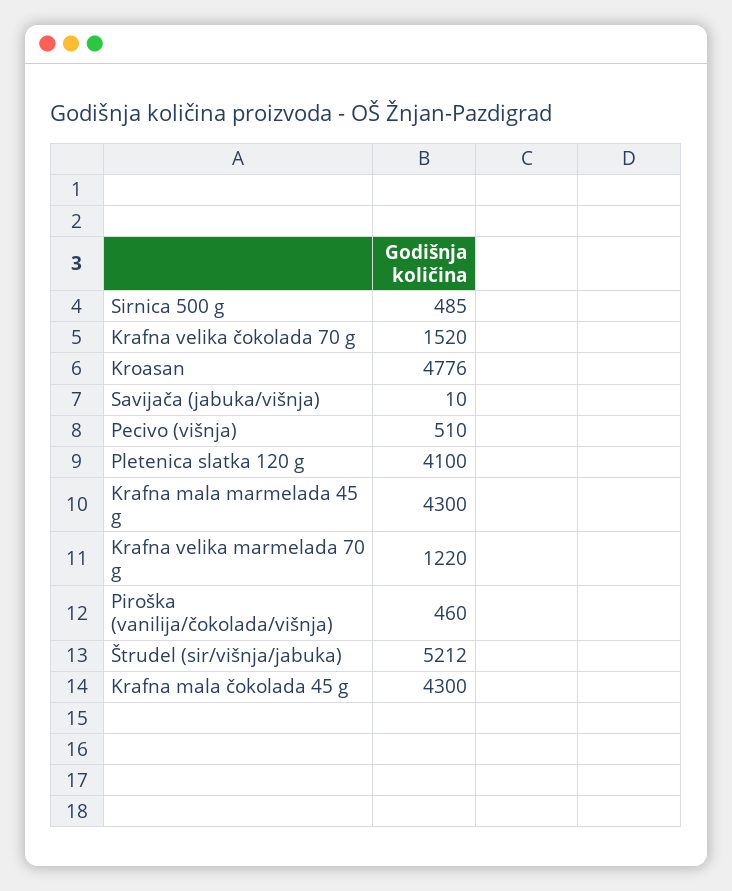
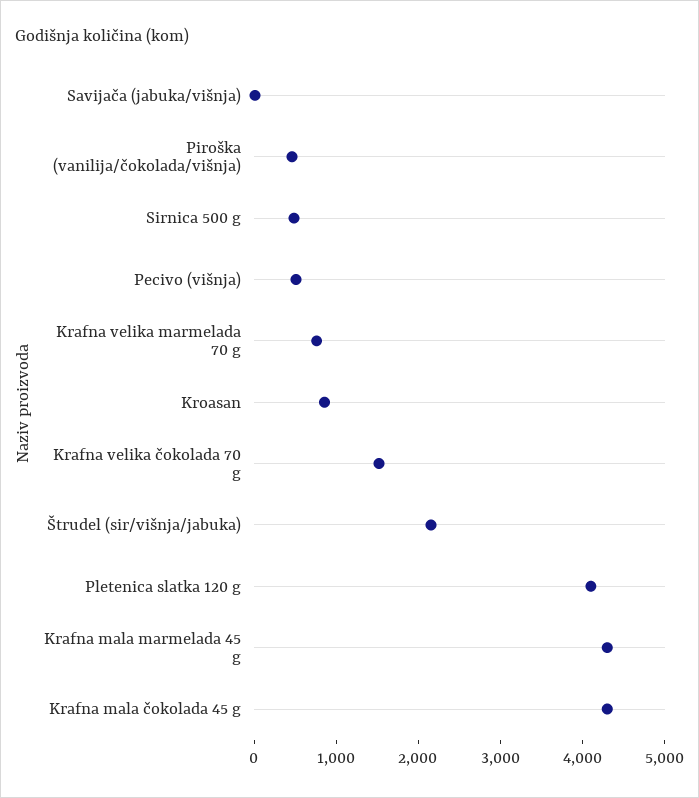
  {
    "Sirnica 500 g": 485,
    "Krafna velika čokolada 70 g": 1520,
-   "Kroasan": 4776,
+   "Kroasan": 800,
    "Savijača (jabuka/višnja)": 10,
    "Pecivo (višnja)": 510,
    "Pletenica slatka 120 g": 4100,
    "Krafna mala marmelada 45 g": 4300,
-   "Krafna velika marmelada 70 g": 1220,
+   "Krafna velika marmelada 70 g": 800,
    "Piroška (vanilija/čokolada/višnja)": 460,
-   "Štrudel (sir/višnja/jabuka)": 5212,
+   "Štrudel (sir/višnja/jabuka)": 2200,
    "Krafna mala čokolada 45 g": 4300
  }

